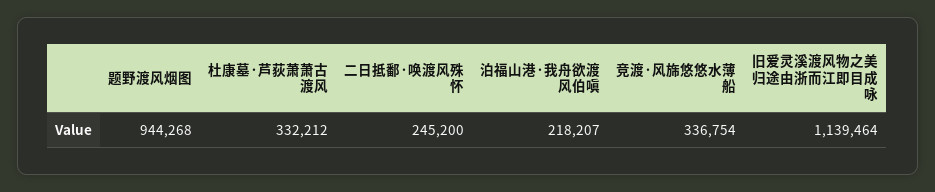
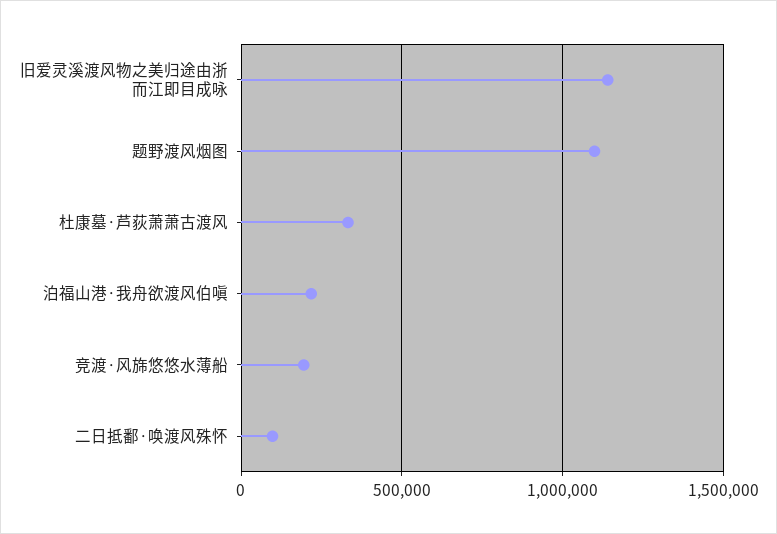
  {
-   "题野渡风烟图": 944268,
+   "题野渡风烟图": 1100000,
    "杜康墓·芦荻萧萧古渡风": 332212,
-   "二日抵鄱·唤渡风殊怀": 245200,
+   "二日抵鄱·唤渡风殊怀": 100000,
    "泊福山港·我舟欲渡风伯嗔": 218207,
-   "竞渡·风旆悠悠水薄船": 336754,
+   "竞渡·风旆悠悠水薄船": 200000,
    "旧爱灵溪渡风物之美归途由浙而江即目成咏": 1139464
  }

